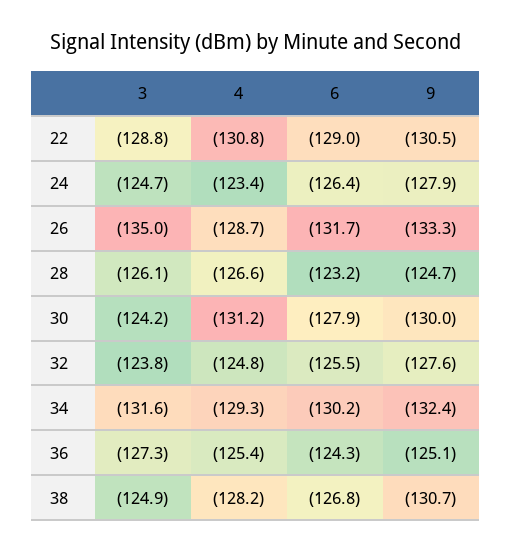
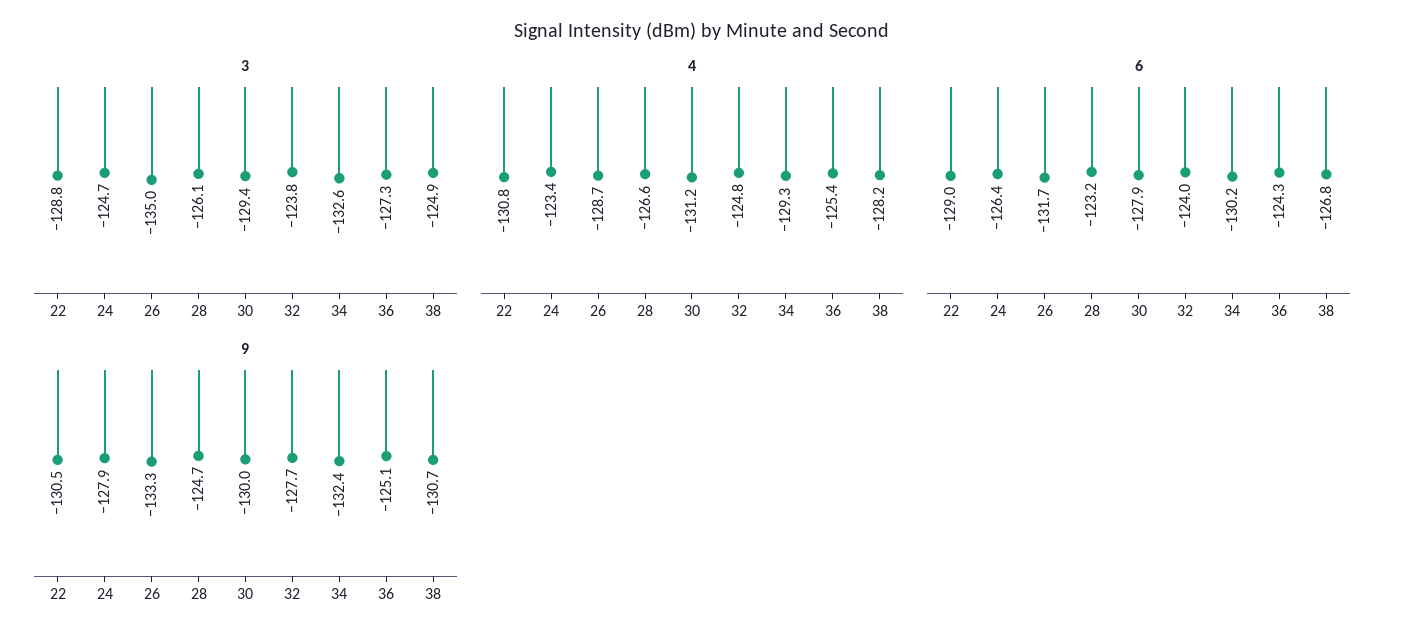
  {
    "3": {
      "22": -128.8,
      "24": -124.7,
      "26": -135,
      "28": -126.1,
-     "30": -124.2,
+     "30": -129.4,
      "32": -123.8,
-     "34": -131.6,
+     "34": -132.6,
      "36": -127.3,
      "38": -124.9
    },
    "4": {
      "22": -130.8,
      "24": -123.4,
      "26": -128.7,
      "28": -126.6,
      "30": -131.2,
      "32": -124.8,
      "34": -129.3,
      "36": -125.4,
      "38": -128.2
    },
    "6": {
      "22": -129,
      "24": -126.4,
      "26": -131.7,
      "28": -123.2,
      "30": -127.9,
-     "32": -125.5,
+     "32": -124,
      "34": -130.2,
      "36": -124.3,
      "38": -126.8
    },
    "9": {
      "22": -130.5,
      "24": -127.9,
      "26": -133.3,
      "28": -124.7,
      "30": -130,
-     "32": -127.6,
+     "32": -127.7,
      "34": -132.4,
      "36": -125.1,
      "38": -130.7
    }
  }

